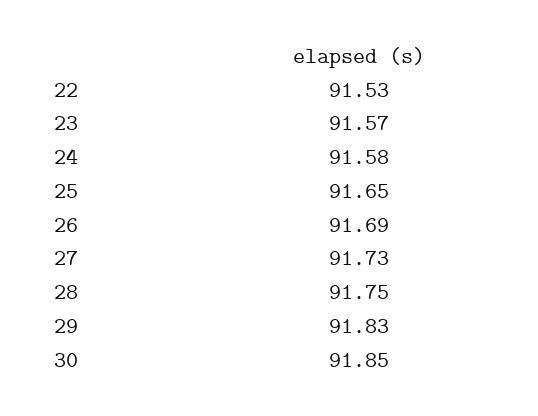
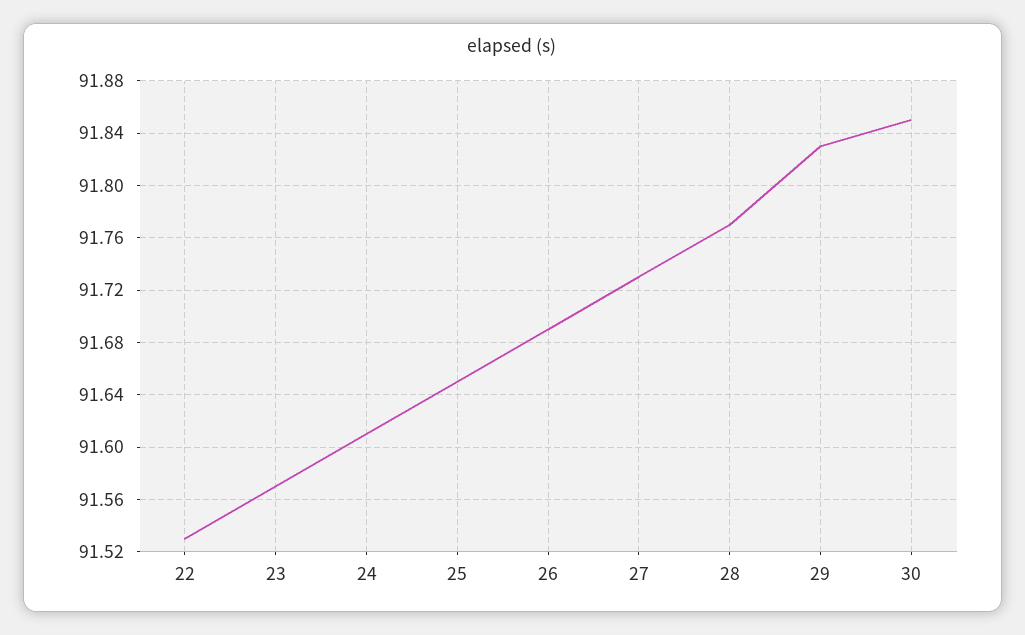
  {
    "22": 91.53,
    "23": 91.57,
-   "24": 91.58,
+   "24": 91.61,
    "25": 91.65,
    "26": 91.69,
    "27": 91.73,
-   "28": 91.75,
+   "28": 91.77,
    "29": 91.83,
    "30": 91.85
  }

